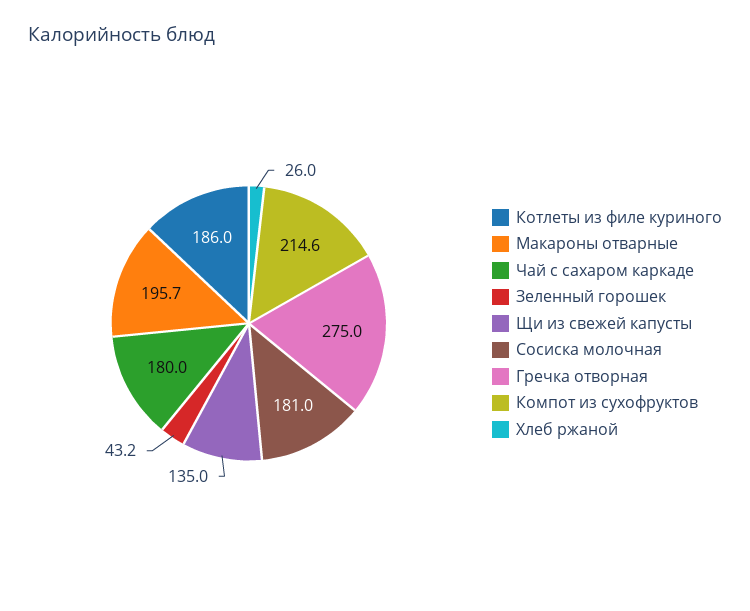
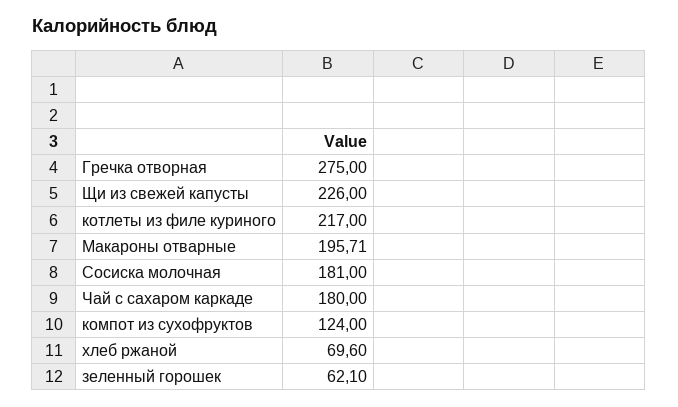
  {
-   "Котлеты из филе куриного": 186,
+   "Котлеты из филе куриного": 217,
    "Макароны отварные": 195.71,
    "Чай с сахаром каркаде": 180,
-   "Зеленный горошек": 43.2,
+   "Зеленный горошек": 62.1,
-   "Щи из свежей капусты": 135,
+   "Щи из свежей капусты": 226,
    "Сосиска молочная": 181,
    "Гречка отворная": 275,
-   "Компот из сухофруктов": 214.6,
+   "Компот из сухофруктов": 124,
-   "Хлеб ржаной": 26
+   "Хлеб ржаной": 69.6
  }

